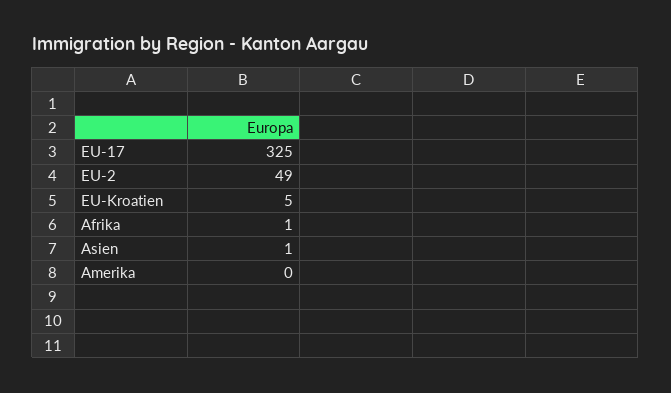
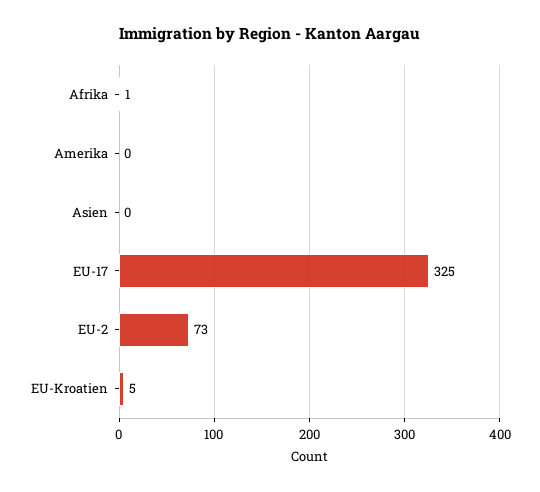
  {
    "EU-17": 325,
-   "EU-2": 49,
+   "EU-2": 73,
    "EU-Kroatien": 5,
    "Afrika": 1,
-   "Asien": 1,
+   "Asien": 0,
    "Amerika": 0
  }

